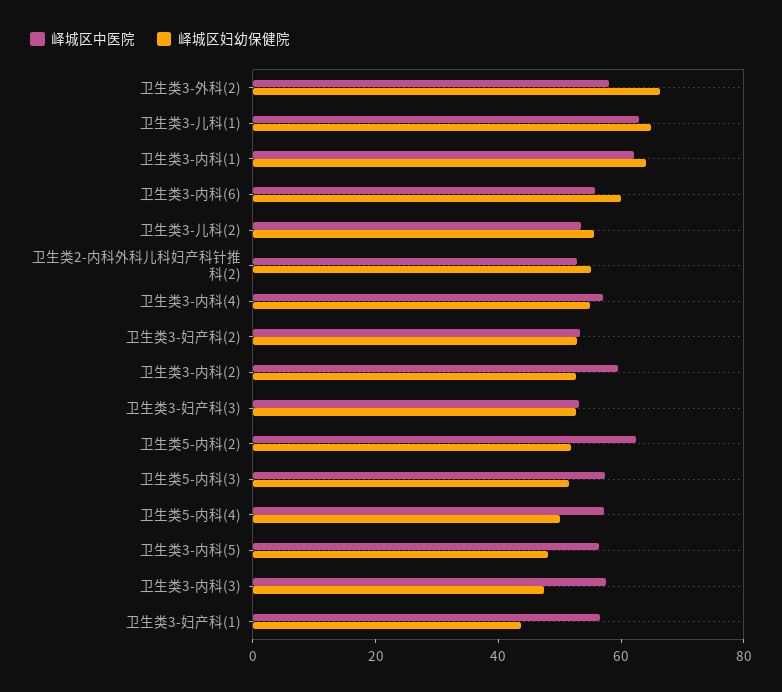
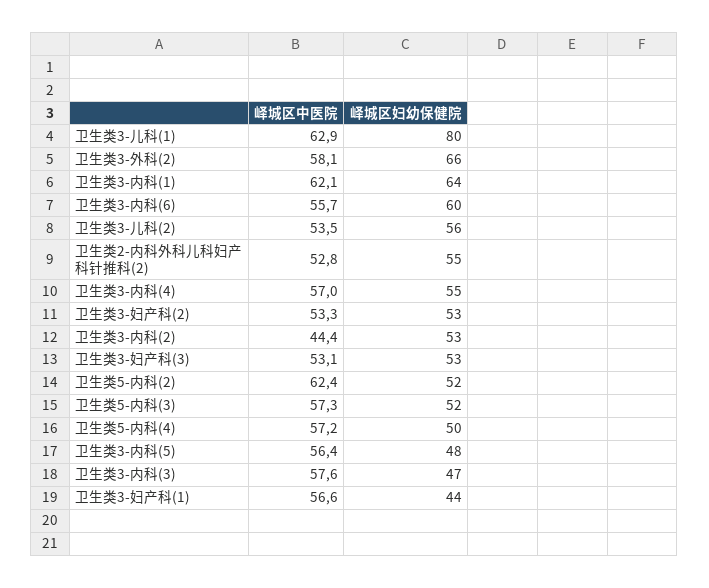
  {
    "峄城区中医院": {
      "卫生类3-外科(2)": 58.1,
      "卫生类3-儿科(1)": 62.9,
      "卫生类3-内科(1)": 62.1,
      "卫生类3-内科(6)": 55.7,
      "卫生类3-儿科(2)": 53.5,
      "卫生类2-内科外科儿科妇产科针推科(2)": 52.8,
      "卫生类3-内科(4)": 57,
      "卫生类3-妇产科(2)": 53.3,
-     "卫生类3-内科(2)": 60,
+     "卫生类3-内科(2)": 44.4,
      "卫生类3-妇产科(3)": 53.1,
      "卫生类5-内科(2)": 62.4,
      "卫生类5-内科(3)": 57.3,
      "卫生类5-内科(4)": 57.2,
      "卫生类3-内科(5)": 56.4,
      "卫生类3-内科(3)": 57.6,
      "卫生类3-妇产科(1)": 56.6
    },
    "峄城区妇幼保健院": {
      "卫生类3-外科(2)": 66,
-     "卫生类3-儿科(1)": 65,
+     "卫生类3-儿科(1)": 80,
      "卫生类3-内科(1)": 64,
      "卫生类3-内科(6)": 60,
      "卫生类3-儿科(2)": 56,
      "卫生类2-内科外科儿科妇产科针推科(2)": 55,
      "卫生类3-内科(4)": 55,
      "卫生类3-妇产科(2)": 53,
      "卫生类3-内科(2)": 53,
      "卫生类3-妇产科(3)": 53,
      "卫生类5-内科(2)": 52,
      "卫生类5-内科(3)": 52,
      "卫生类5-内科(4)": 50,
      "卫生类3-内科(5)": 48,
      "卫生类3-内科(3)": 47,
      "卫生类3-妇产科(1)": 44
    }
  }

